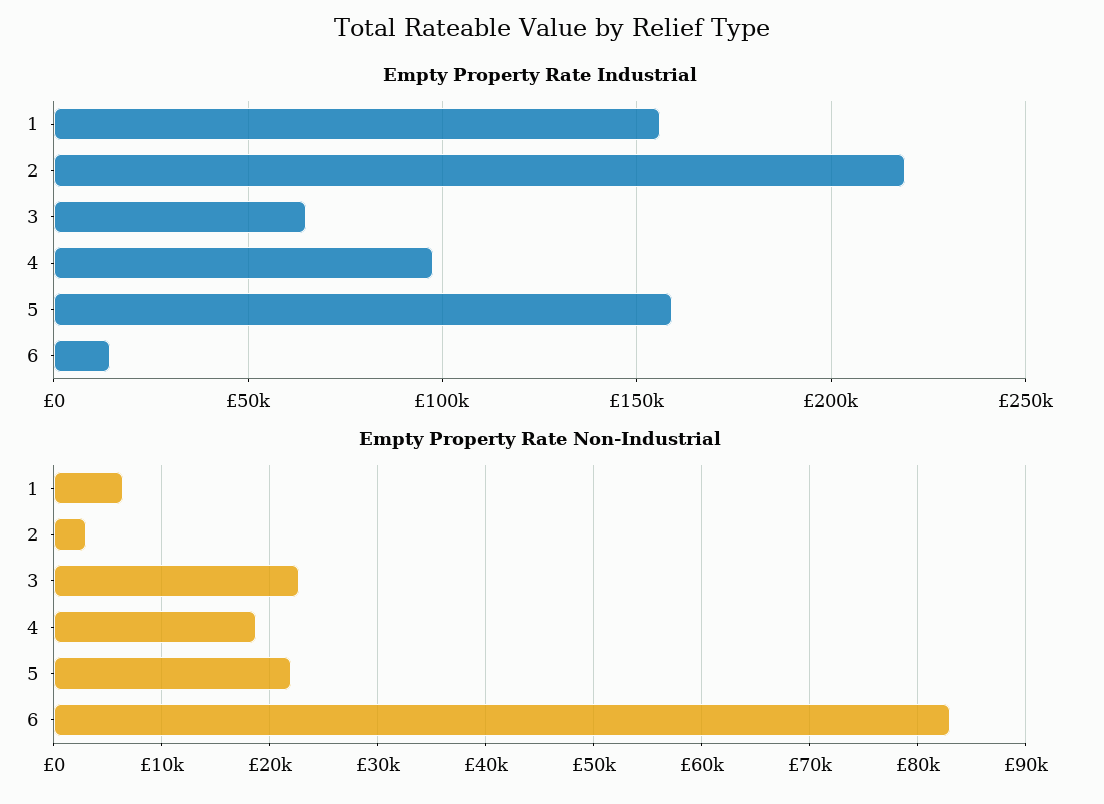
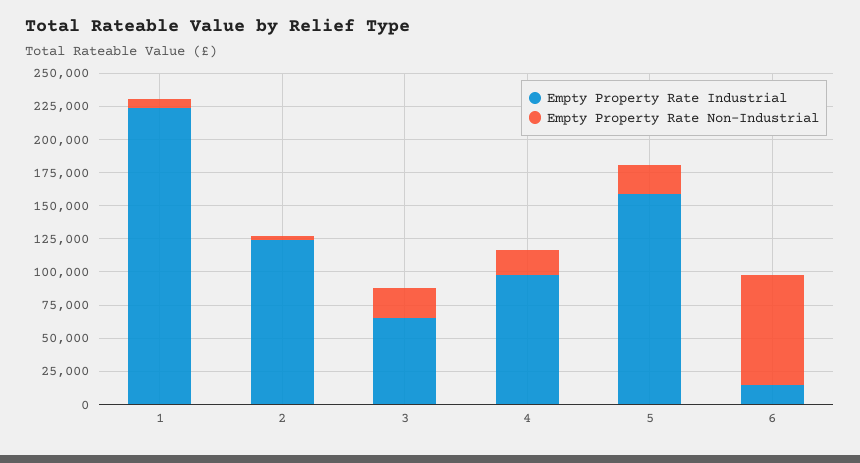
  {
    "Empty Property Rate Industrial": {
-     "1": 155000,
+     "1": 225000,
-     "2": 220000,
+     "2": 125000,
      "3": 65000,
      "4": 100000,
      "5": 160000,
      "6": 15000
    },
    "Empty Property Rate Non-Industrial": {
      "1": 6000,
      "2": 3000,
      "3": 23000,
      "4": 19000,
      "5": 22000,
      "6": 83000
    }
  }

